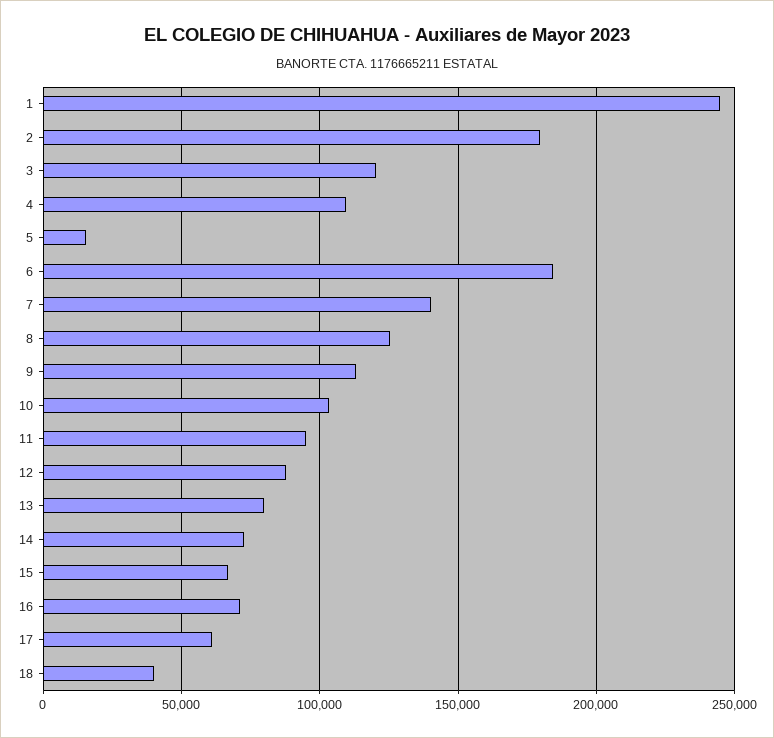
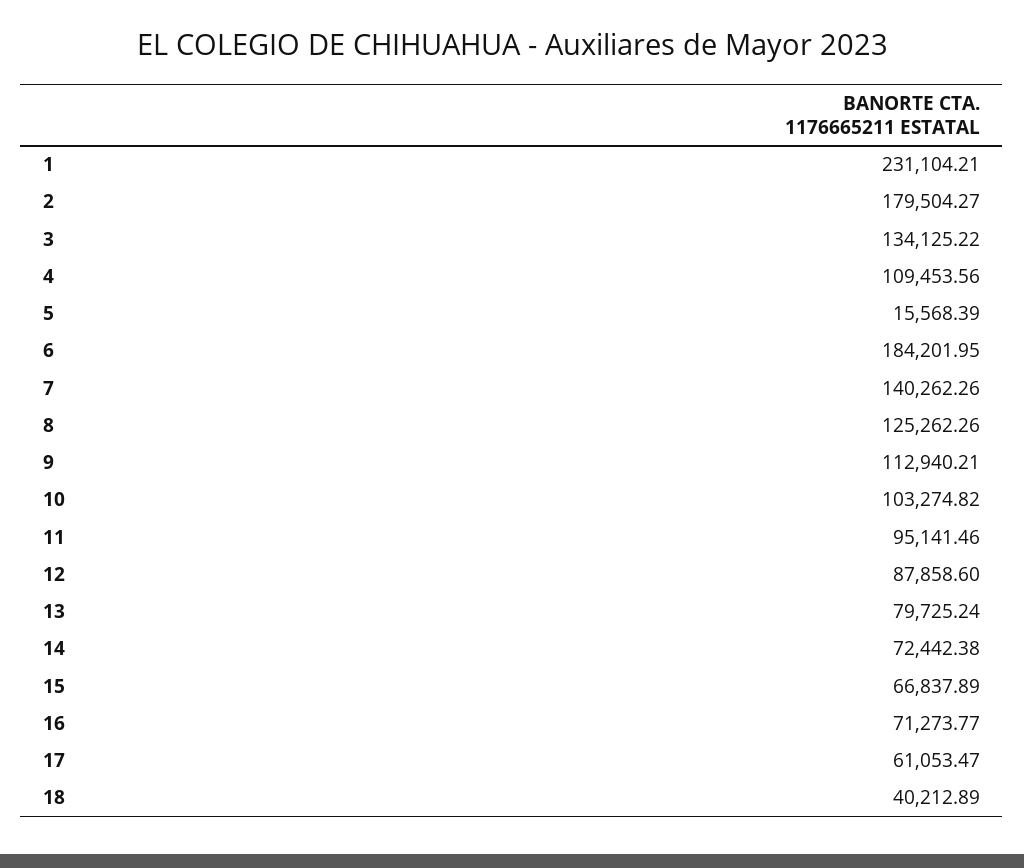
  {
-   "1": 245000,
+   "1": 231104.21,
    "2": 179504.27,
-   "3": 120000,
+   "3": 134125.22,
    "4": 109453.56,
    "5": 15568.39,
    "6": 184201.95,
    "7": 140262.26,
    "8": 125262.26,
    "9": 112940.21,
    "10": 103274.82,
    "11": 95141.46,
    "12": 87858.6,
    "13": 79725.24,
    "14": 72442.38,
    "15": 66837.89,
    "16": 71273.77,
    "17": 61053.47,
    "18": 40212.89
  }

